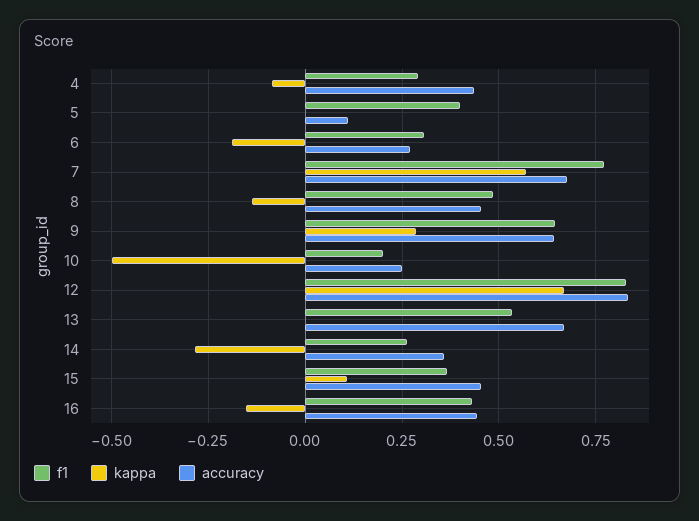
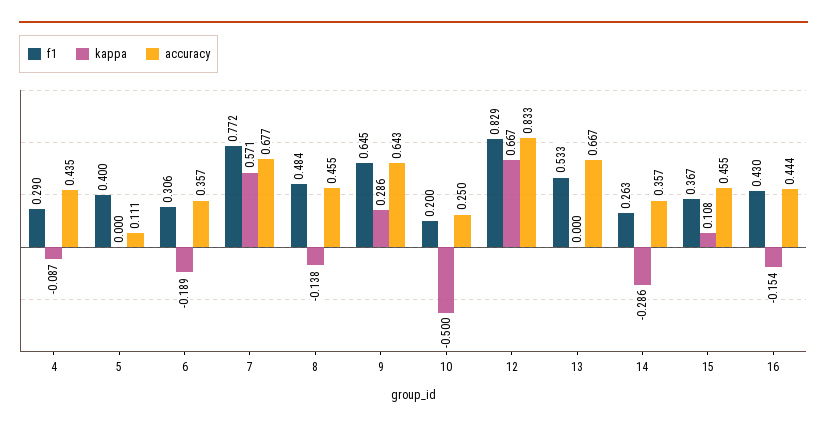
  {
    "f1": {
      "4": 0.29,
      "5": 0.4,
      "6": 0.306,
      "7": 0.772,
      "8": 0.484,
      "9": 0.645,
      "10": 0.2,
      "12": 0.829,
      "13": 0.533,
      "14": 0.263,
      "15": 0.367,
      "16": 0.43
    },
    "kappa": {
      "4": -0.087,
      "5": 0,
      "6": -0.189,
      "7": 0.571,
      "8": -0.138,
      "9": 0.286,
      "10": -0.5,
      "12": 0.667,
      "13": 0,
      "14": -0.286,
      "15": 0.108,
      "16": -0.154
    },
    "accuracy": {
      "4": 0.435,
      "5": 0.111,
-     "6": 0.275,
+     "6": 0.357,
      "7": 0.677,
      "8": 0.455,
      "9": 0.643,
      "10": 0.25,
      "12": 0.833,
      "13": 0.667,
      "14": 0.357,
      "15": 0.455,
      "16": 0.444
    }
  }

